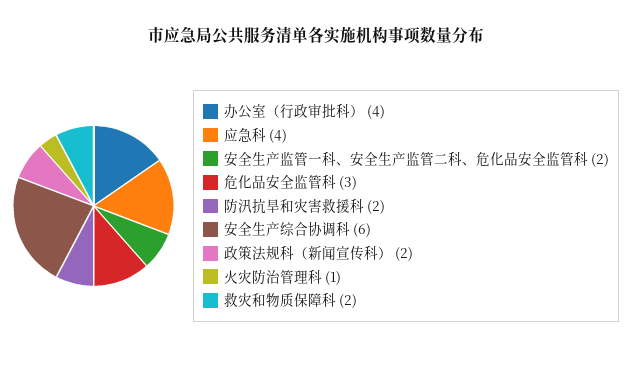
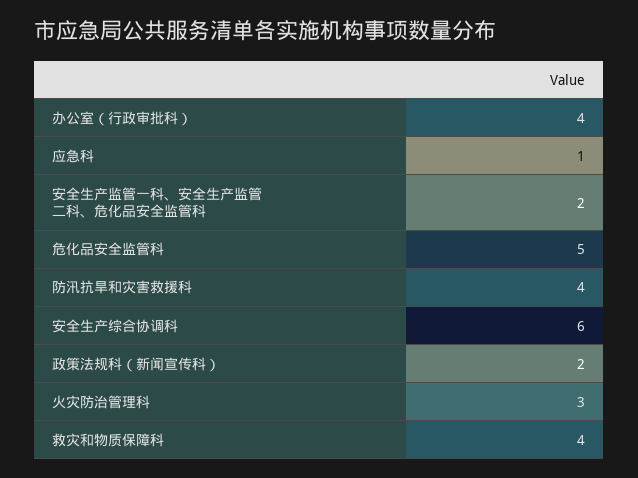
  {
    "办公室（行政审批科）": 4,
-   "应急科": 4,
+   "应急科": 1,
    "安全生产监管一科、安全生产监管二科、危化品安全监管科": 2,
-   "危化品安全监管科": 3,
+   "危化品安全监管科": 5,
-   "防汛抗旱和灾害救援科": 2,
+   "防汛抗旱和灾害救援科": 4,
    "安全生产综合协调科": 6,
    "政策法规科（新闻宣传科）": 2,
-   "火灾防治管理科": 1,
+   "火灾防治管理科": 3,
-   "救灾和物质保障科": 2
+   "救灾和物质保障科": 4
  }

